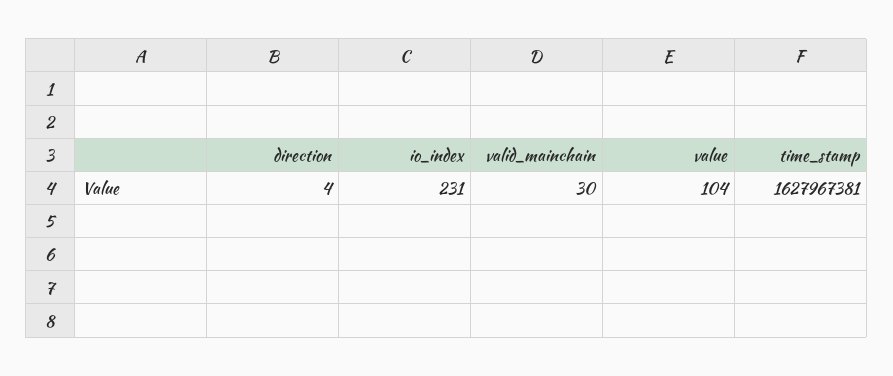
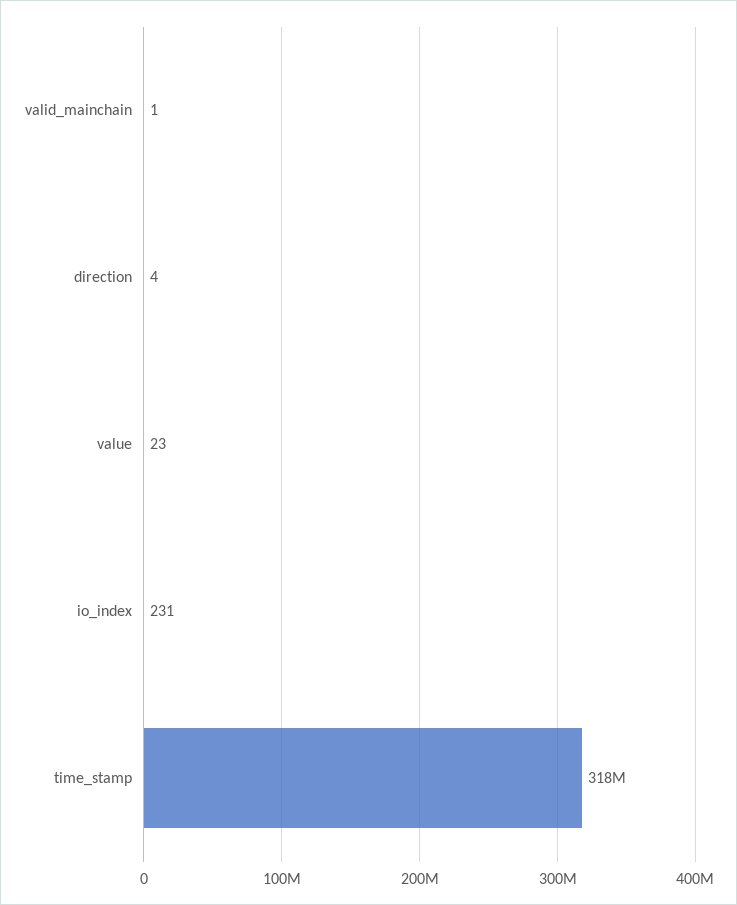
  {
    "direction": 4,
    "io_index": 231,
-   "valid_mainchain": 30,
+   "valid_mainchain": 1,
-   "value": 104,
+   "value": 23,
-   "time_stamp": 1627967381
+   "time_stamp": 318000000
  }

